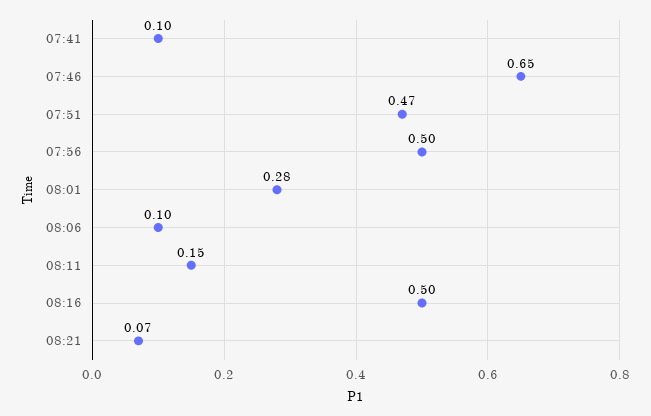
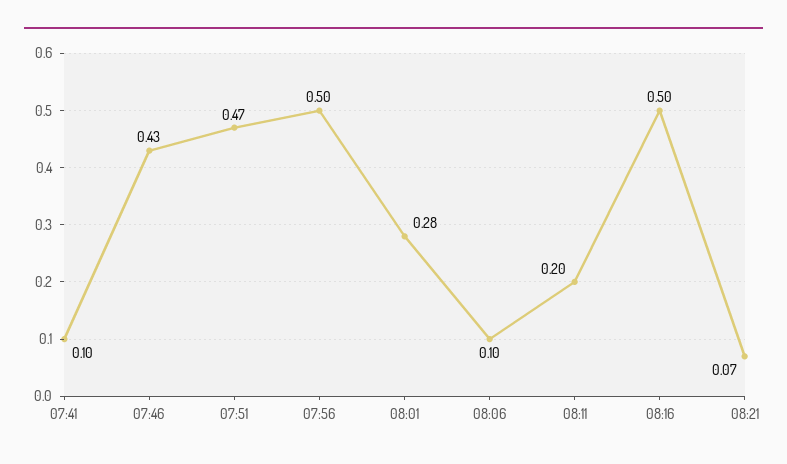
  {
    "07:41": 0.1,
-   "07:46": 0.65,
+   "07:46": 0.43,
    "07:51": 0.47,
    "07:56": 0.5,
    "08:01": 0.28,
    "08:06": 0.1,
-   "08:11": 0.15,
+   "08:11": 0.2,
    "08:16": 0.5,
    "08:21": 0.07
  }

